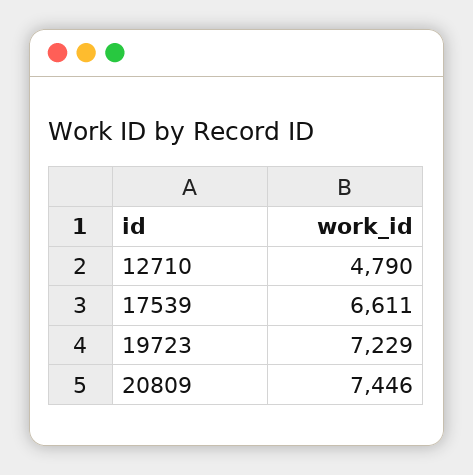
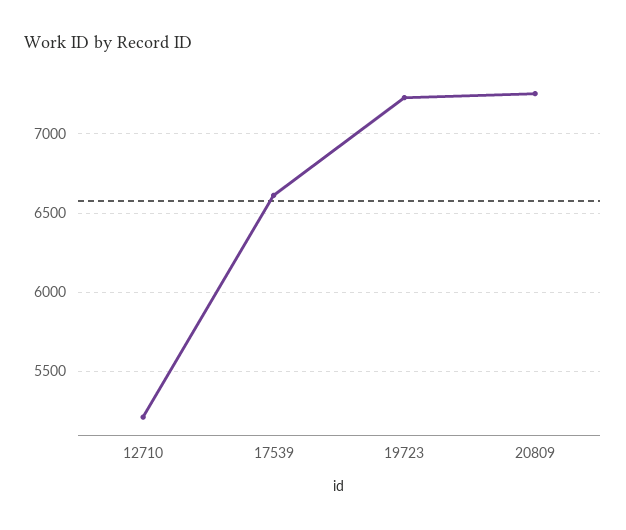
  {
-   "12710": 4790,
+   "12710": 5200,
    "17539": 6611,
    "19723": 7229,
-   "20809": 7446
+   "20809": 7250
  }

